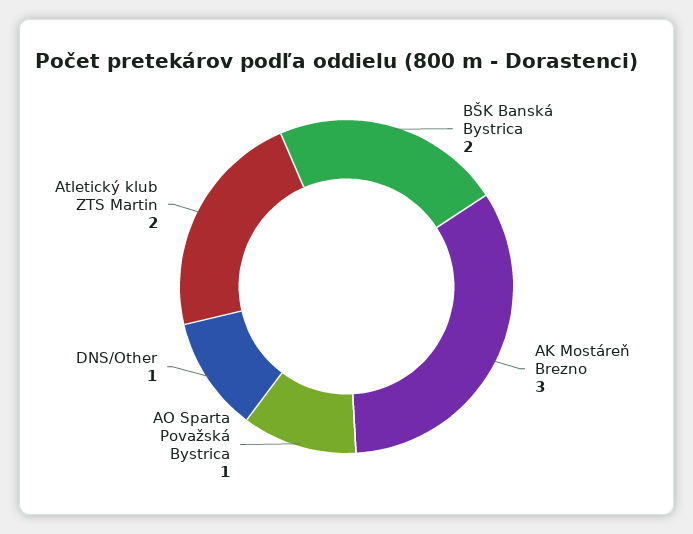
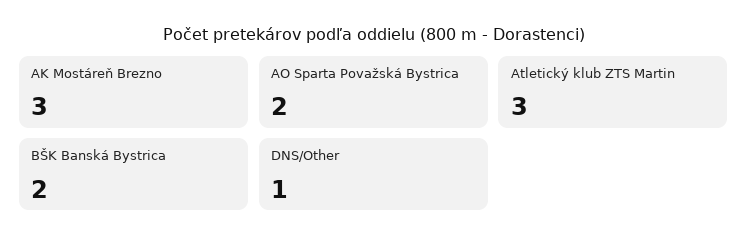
  {
    "BŠK Banská Bystrica": 2,
    "AK Mostáreň Brezno": 3,
-   "AO Sparta Považská Bystrica": 1,
+   "AO Sparta Považská Bystrica": 2,
    "DNS/Other": 1,
-   "Atletický klub ZTS Martin": 2
+   "Atletický klub ZTS Martin": 3
  }

